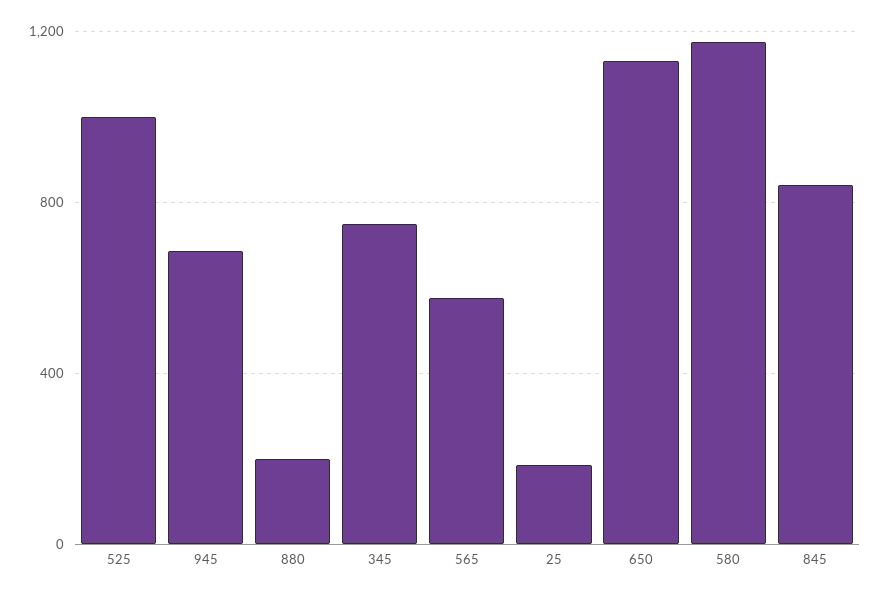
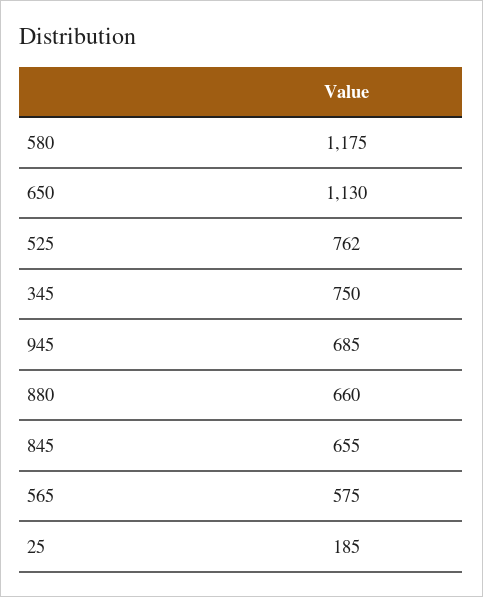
  {
-   "525": 1000,
+   "525": 762,
    "945": 685,
-   "880": 200,
+   "880": 660,
    "345": 750,
    "565": 575,
    "25": 185,
    "650": 1130,
    "580": 1175,
-   "845": 850
+   "845": 655
  }

